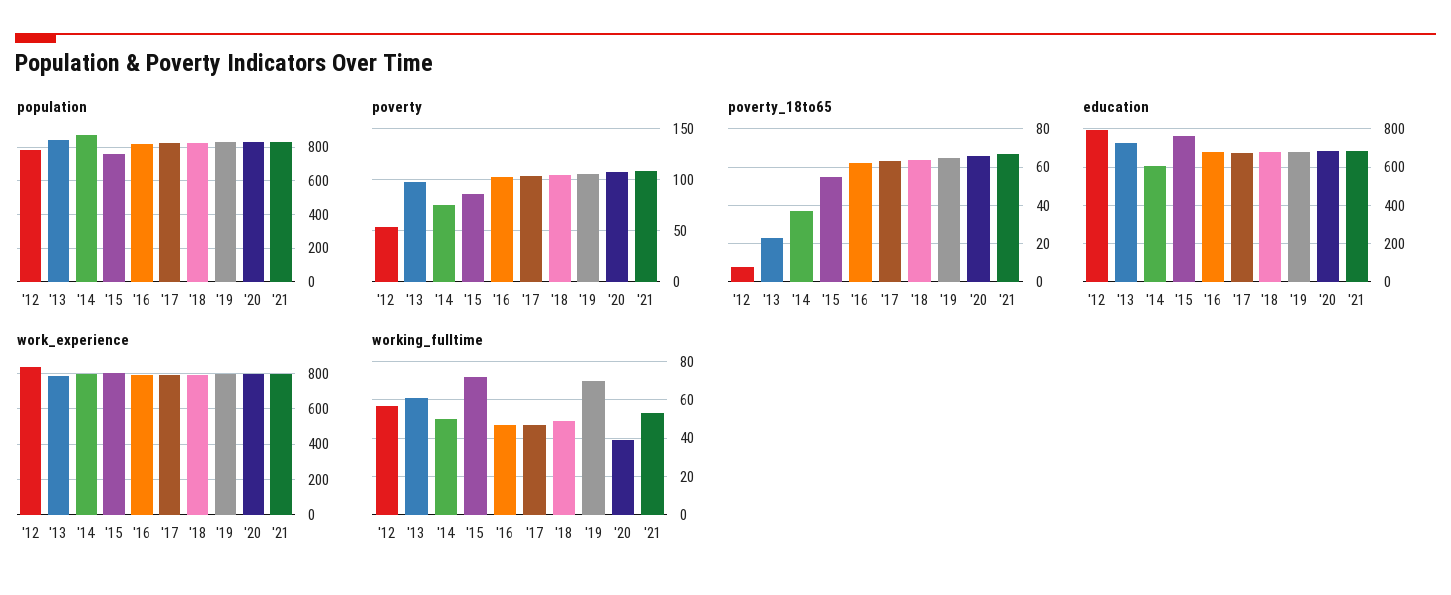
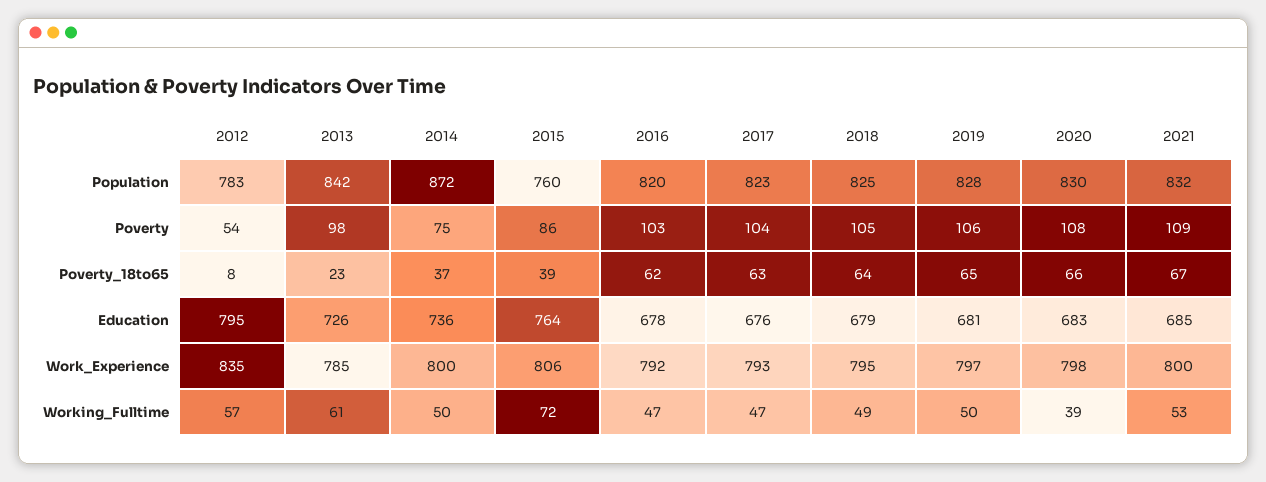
  {
    "population": {
      "'12": 783,
      "'13": 842,
      "'14": 872,
      "'15": 760,
      "'16": 820,
      "'17": 823,
      "'18": 825,
      "'19": 828,
      "'20": 830,
      "'21": 832
    },
    "poverty": {
      "'12": 54,
      "'13": 98,
      "'14": 75,
      "'15": 86,
      "'16": 103,
      "'17": 104,
      "'18": 105,
      "'19": 106,
      "'20": 108,
      "'21": 109
    },
    "poverty_18to65": {
      "'12": 8,
      "'13": 23,
      "'14": 37,
-     "'15": 55,
+     "'15": 39,
      "'16": 62,
      "'17": 63,
      "'18": 64,
      "'19": 65,
      "'20": 66,
      "'21": 67
    },
    "education": {
      "'12": 795,
      "'13": 726,
-     "'14": 600,
+     "'14": 736,
      "'15": 764,
      "'16": 678,
      "'17": 676,
      "'18": 679,
      "'19": 681,
      "'20": 683,
      "'21": 685
    },
    "work_experience": {
      "'12": 835,
      "'13": 785,
      "'14": 800,
      "'15": 806,
      "'16": 792,
      "'17": 793,
      "'18": 795,
      "'19": 797,
      "'20": 798,
      "'21": 800
    },
    "working_fulltime": {
      "'12": 57,
      "'13": 61,
      "'14": 50,
      "'15": 72,
      "'16": 47,
      "'17": 47,
      "'18": 49,
-     "'19": 70,
+     "'19": 50,
      "'20": 39,
      "'21": 53
    }
  }

